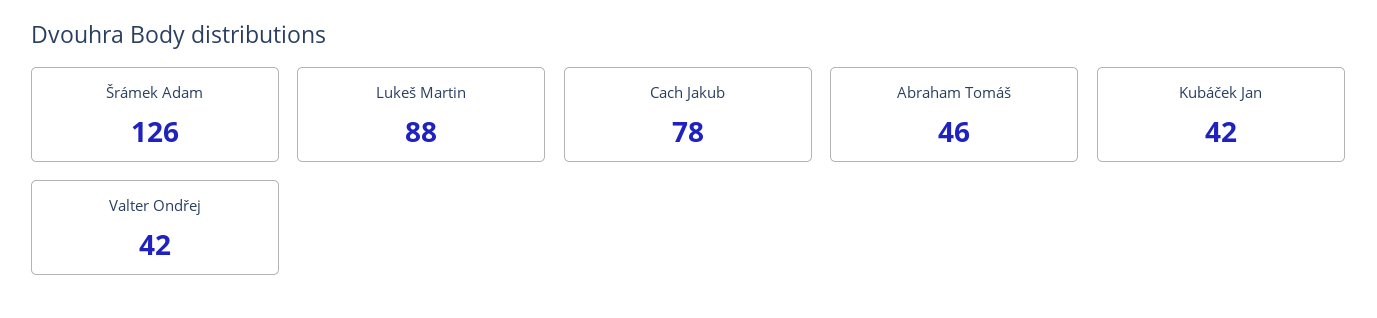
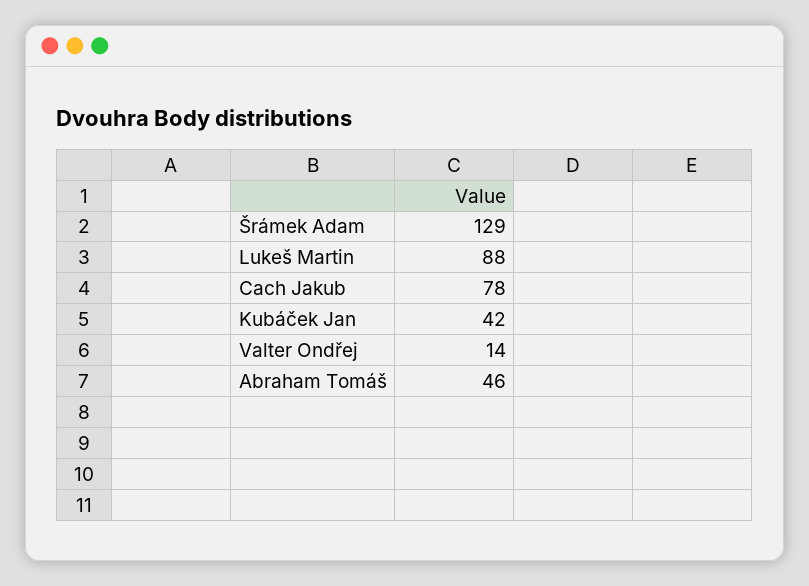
  {
-   "Šrámek Adam": 126,
+   "Šrámek Adam": 129,
    "Lukeš Martin": 88,
    "Cach Jakub": 78,
    "Abraham Tomáš": 46,
    "Kubáček Jan": 42,
-   "Valter Ondřej": 42
+   "Valter Ondřej": 14
  }

